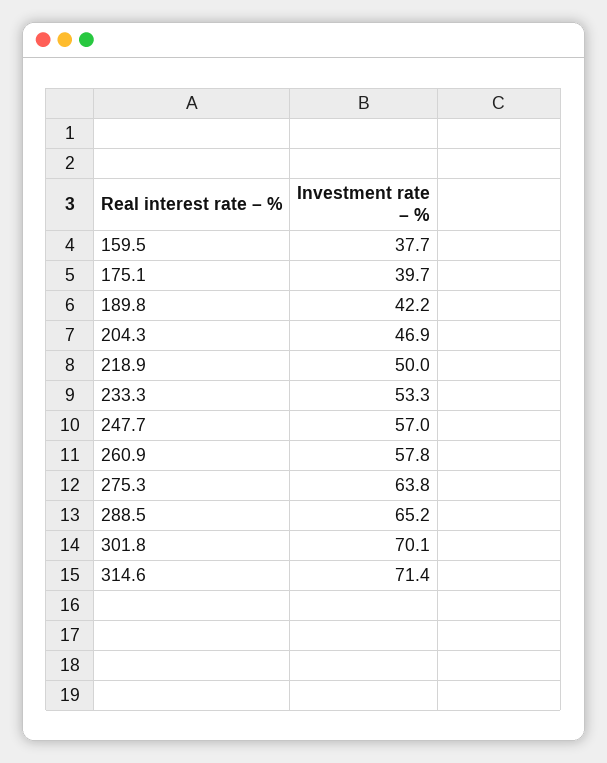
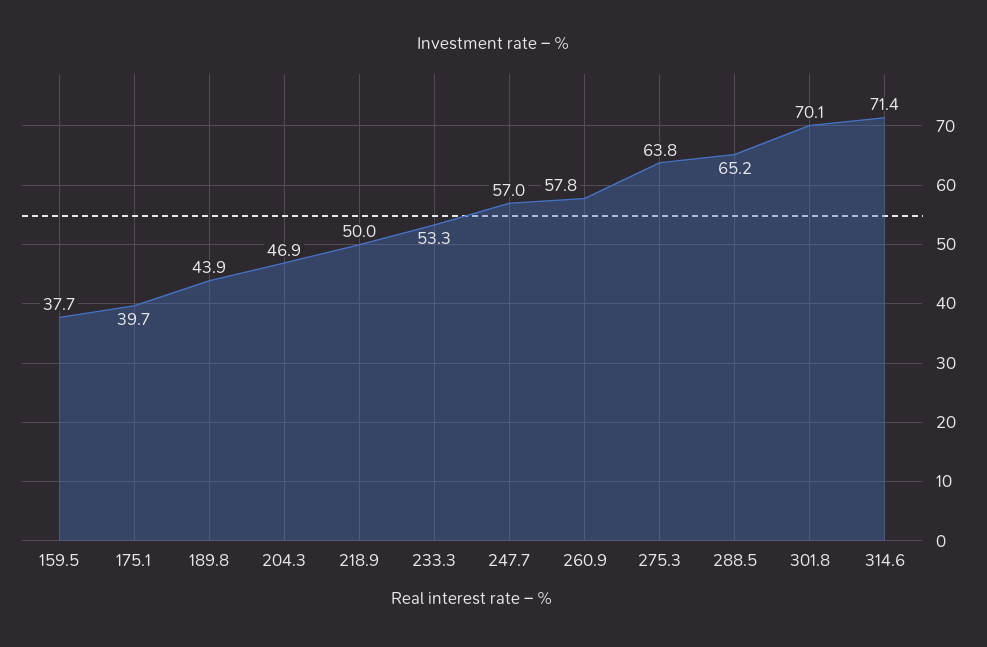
  {
    "159.5": 37.7,
    "175.1": 39.7,
-   "189.8": 42.2,
+   "189.8": 43.9,
    "204.3": 46.9,
    "218.9": 50,
    "233.3": 53.3,
    "247.7": 57,
    "260.9": 57.8,
    "275.3": 63.8,
    "288.5": 65.2,
    "301.8": 70.1,
    "314.6": 71.4
  }

